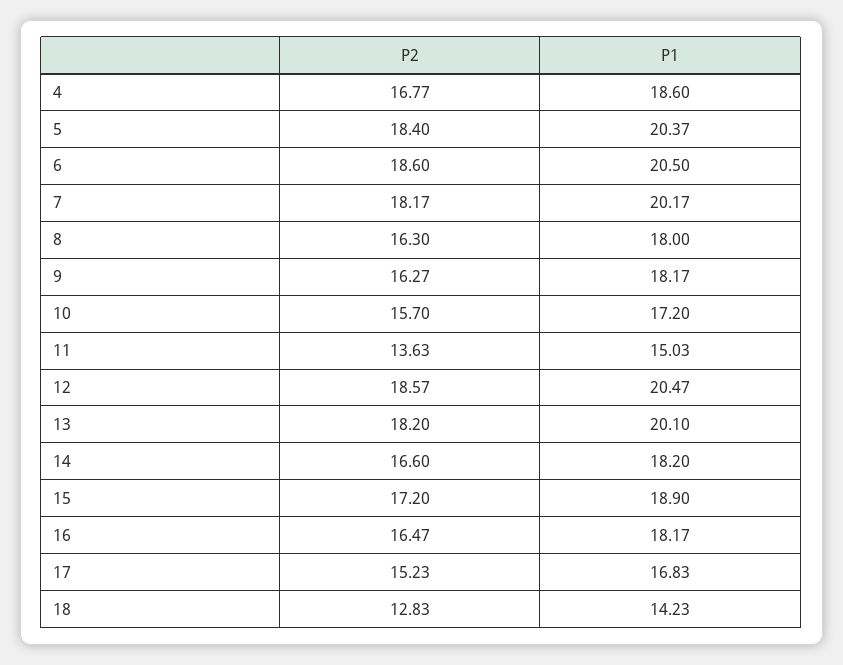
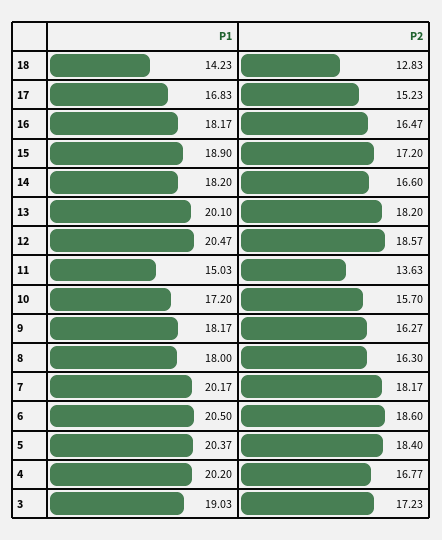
  {
    "P2": {
      "4": 16.77,
      "5": 18.4,
      "6": 18.6,
      "7": 18.17,
      "8": 16.3,
      "9": 16.27,
      "10": 15.7,
      "11": 13.63,
      "12": 18.57,
      "13": 18.2,
      "14": 16.6,
      "15": 17.2,
      "16": 16.47,
      "17": 15.23,
-     "18": 12.83
+     "18": 12.83,
+     "3": 17.23
    },
    "P1": {
-     "4": 18.6,
+     "4": 20.2,
      "5": 20.37,
      "6": 20.5,
      "7": 20.17,
      "8": 18,
      "9": 18.17,
      "10": 17.2,
      "11": 15.03,
      "12": 20.47,
      "13": 20.1,
      "14": 18.2,
      "15": 18.9,
      "16": 18.17,
      "17": 16.83,
-     "18": 14.23
+     "18": 14.23,
+     "3": 19.03
    }
  }

